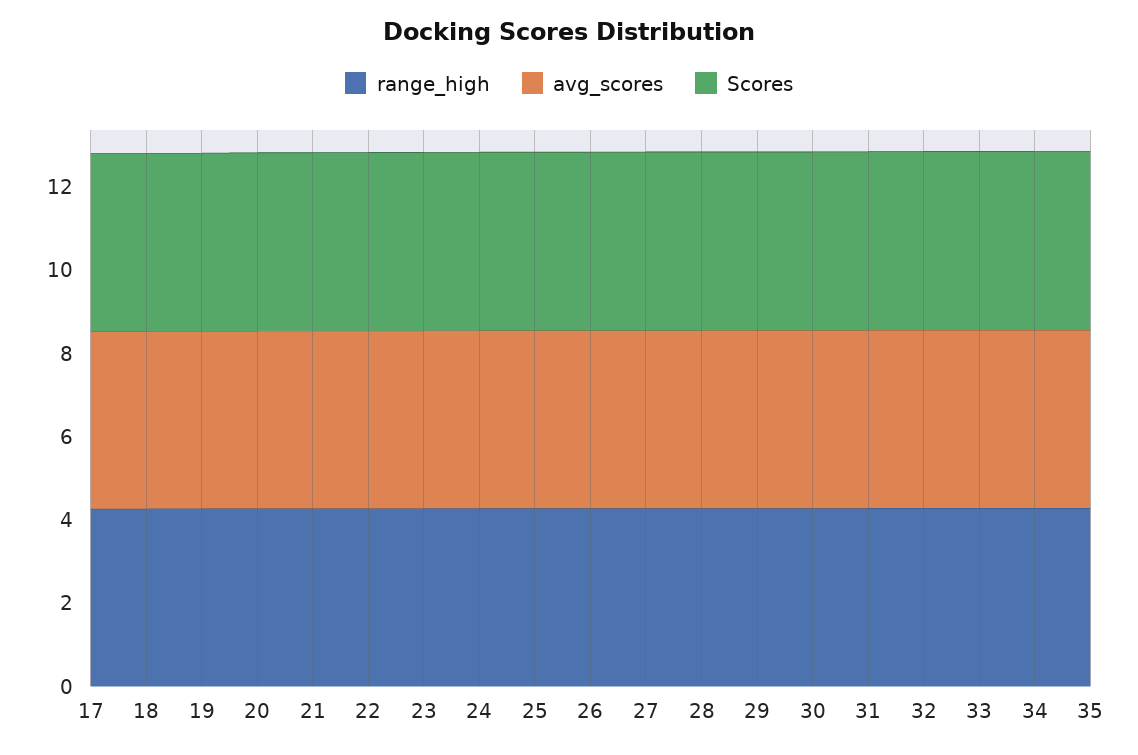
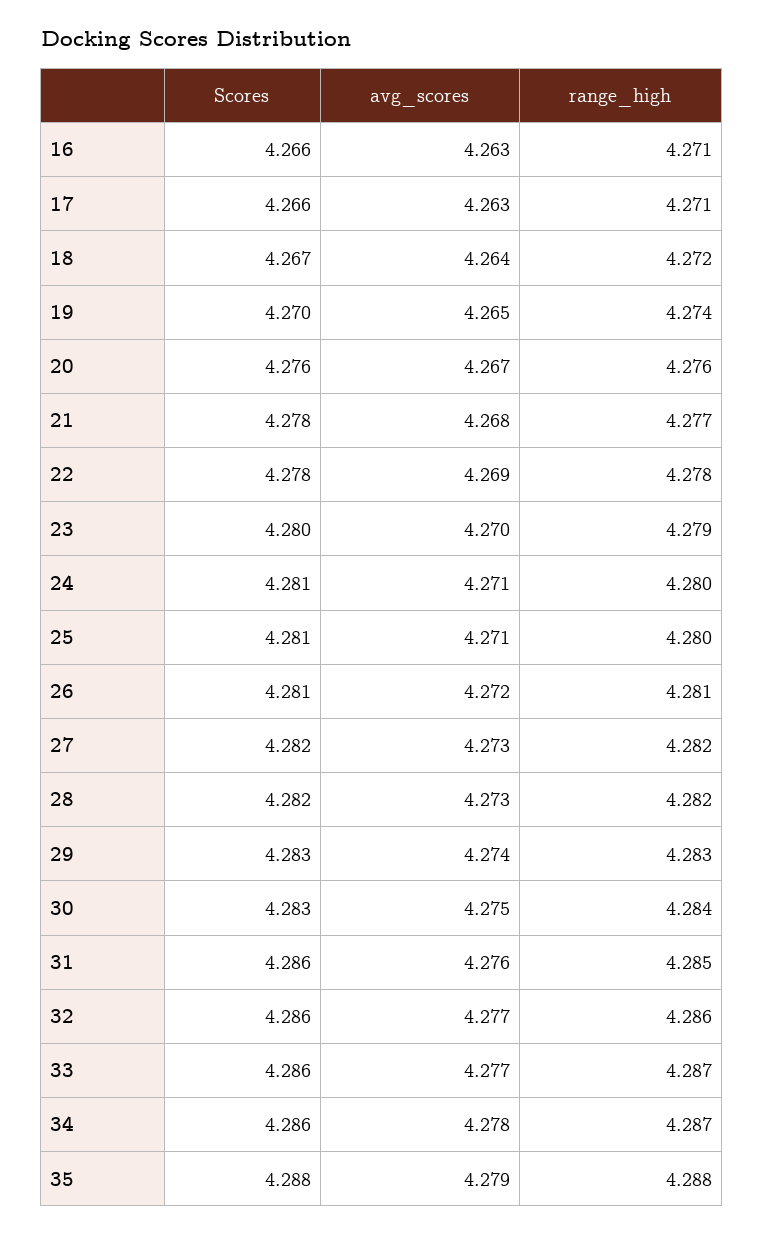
  {
    "range_high": {
      "17": 4.271,
      "18": 4.272,
      "19": 4.274,
      "20": 4.276,
      "21": 4.277,
      "22": 4.278,
      "23": 4.279,
      "24": 4.28,
      "25": 4.28,
      "26": 4.281,
      "27": 4.282,
      "28": 4.282,
      "29": 4.283,
      "30": 4.284,
      "31": 4.285,
      "32": 4.286,
      "33": 4.287,
      "34": 4.287,
-     "35": 4.288
+     "35": 4.288,
+     "16": 4.271
    },
    "avg_scores": {
      "17": 4.263,
      "18": 4.264,
      "19": 4.265,
      "20": 4.267,
      "21": 4.268,
      "22": 4.269,
      "23": 4.27,
      "24": 4.271,
      "25": 4.271,
      "26": 4.272,
      "27": 4.273,
      "28": 4.273,
      "29": 4.274,
      "30": 4.275,
      "31": 4.276,
      "32": 4.277,
      "33": 4.277,
      "34": 4.278,
-     "35": 4.279
+     "35": 4.279,
+     "16": 4.263
    },
    "Scores": {
      "17": 4.266,
      "18": 4.267,
      "19": 4.27,
      "20": 4.276,
      "21": 4.278,
      "22": 4.278,
      "23": 4.28,
      "24": 4.281,
      "25": 4.281,
      "26": 4.281,
      "27": 4.282,
      "28": 4.282,
      "29": 4.283,
      "30": 4.283,
      "31": 4.286,
      "32": 4.286,
      "33": 4.286,
      "34": 4.286,
-     "35": 4.288
+     "35": 4.288,
+     "16": 4.266
    }
  }

